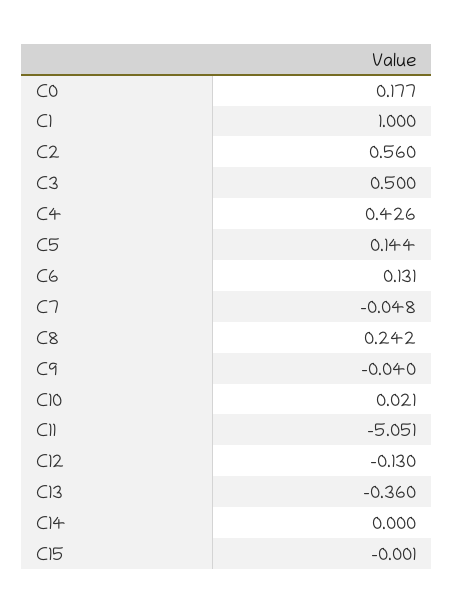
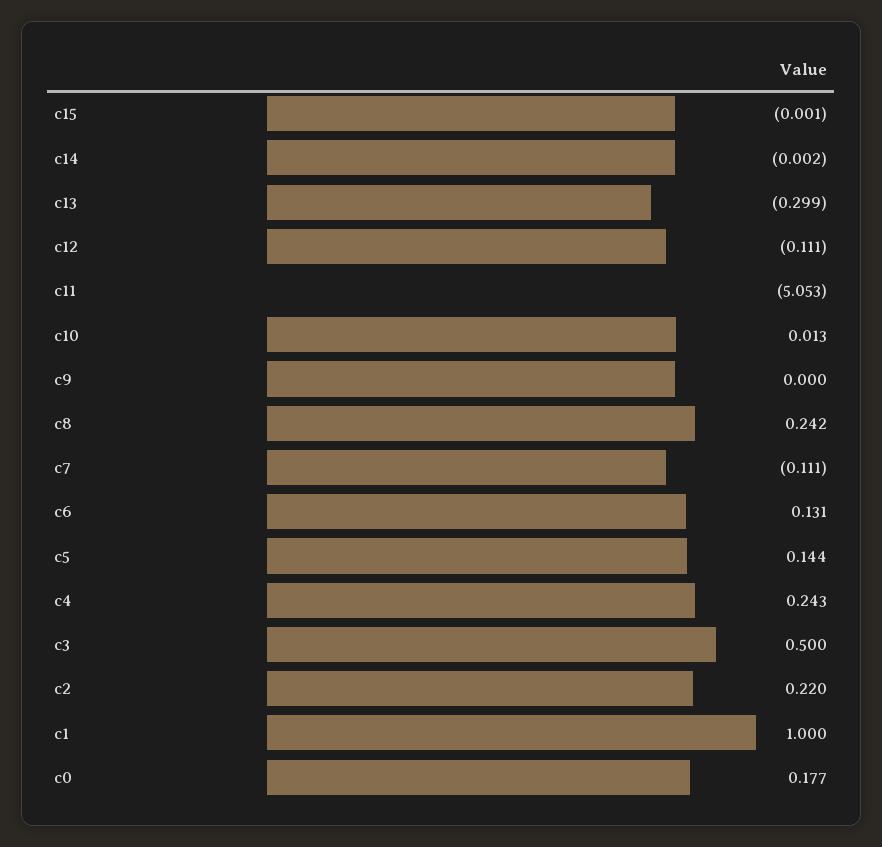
  {
    "C0": 0.177,
    "C1": 1,
-   "C2": 0.56,
+   "C2": 0.22,
    "C3": 0.5,
-   "C4": 0.426,
+   "C4": 0.243,
    "C5": 0.144,
    "C6": 0.131,
-   "C7": -0.048,
+   "C7": -0.111,
    "C8": 0.242,
-   "C9": -0.04,
+   "C9": 0,
-   "C10": 0.021,
+   "C10": 0.013,
-   "C11": -5.051,
+   "C11": -5.053,
-   "C12": -0.13,
+   "C12": -0.111,
-   "C13": -0.36,
+   "C13": -0.299,
-   "C14": 0,
+   "C14": -0.002,
    "C15": -0.001
  }

